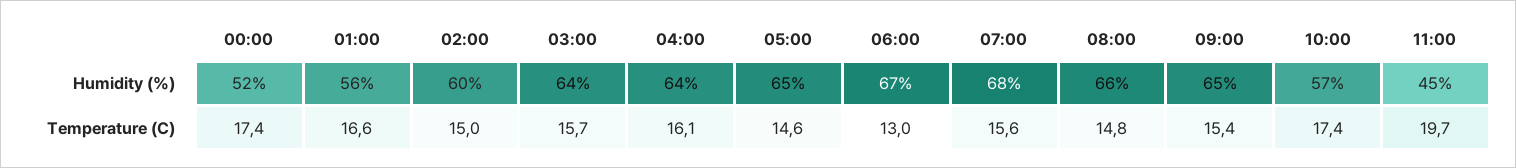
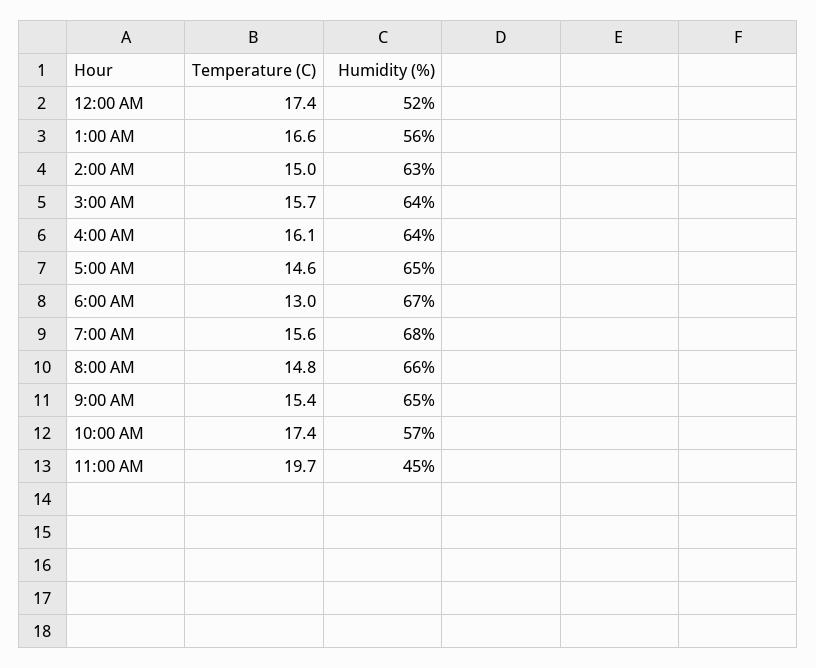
  {
    "00:00": {
      "Humidity (%)": 52,
      "Temperature (C)": 17.4
    },
    "01:00": {
      "Humidity (%)": 56,
      "Temperature (C)": 16.6
    },
    "02:00": {
-     "Humidity (%)": 60,
+     "Humidity (%)": 63,
      "Temperature (C)": 15
    },
    "03:00": {
      "Humidity (%)": 64,
      "Temperature (C)": 15.7
    },
    "04:00": {
      "Humidity (%)": 64,
      "Temperature (C)": 16.1
    },
    "05:00": {
      "Humidity (%)": 65,
      "Temperature (C)": 14.6
    },
    "06:00": {
      "Humidity (%)": 67,
      "Temperature (C)": 13
    },
    "07:00": {
      "Humidity (%)": 68,
      "Temperature (C)": 15.6
    },
    "08:00": {
      "Humidity (%)": 66,
      "Temperature (C)": 14.8
    },
    "09:00": {
      "Humidity (%)": 65,
      "Temperature (C)": 15.4
    },
    "10:00": {
      "Humidity (%)": 57,
      "Temperature (C)": 17.4
    },
    "11:00": {
      "Humidity (%)": 45,
      "Temperature (C)": 19.7
    }
  }

